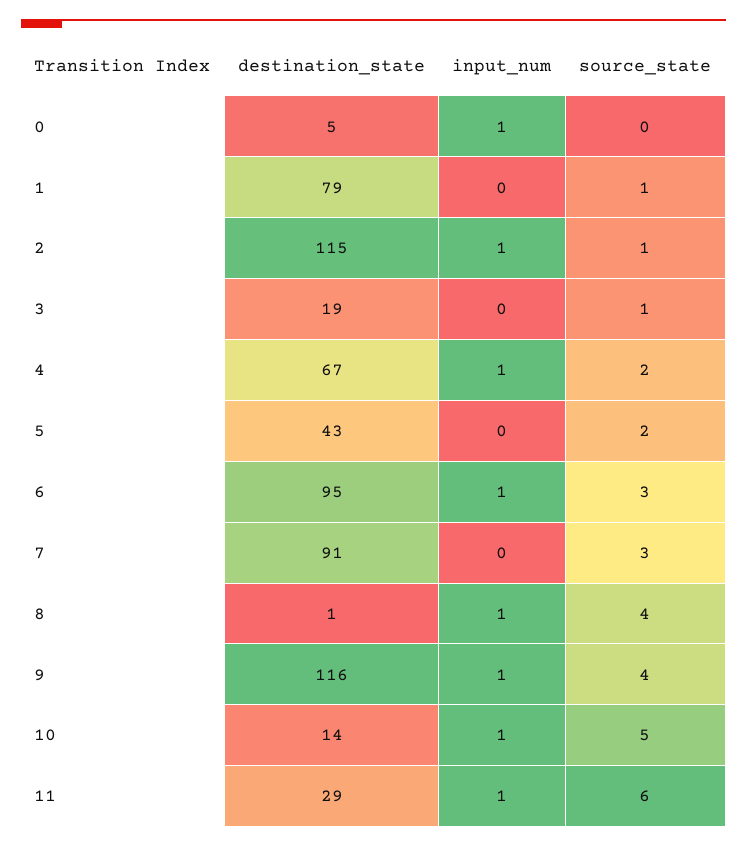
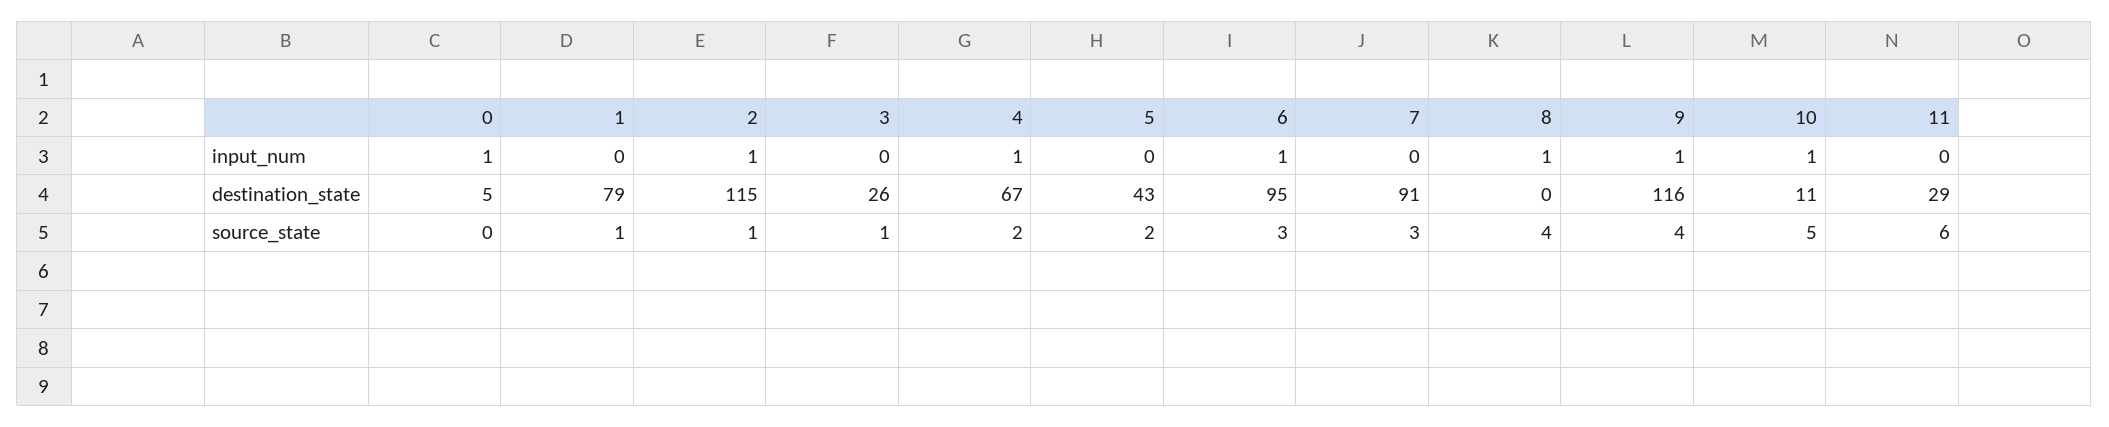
  {
    "destination_state": {
      "0": 5,
      "1": 79,
      "2": 115,
-     "3": 19,
+     "3": 26,
      "4": 67,
      "5": 43,
      "6": 95,
      "7": 91,
-     "8": 1,
+     "8": 0,
      "9": 116,
-     "10": 14,
+     "10": 11,
      "11": 29
    },
    "input_num": {
      "0": 1,
      "1": 0,
      "2": 1,
      "3": 0,
      "4": 1,
      "5": 0,
      "6": 1,
      "7": 0,
      "8": 1,
      "9": 1,
      "10": 1,
-     "11": 1
+     "11": 0
    },
    "source_state": {
      "0": 0,
      "1": 1,
      "2": 1,
      "3": 1,
      "4": 2,
      "5": 2,
      "6": 3,
      "7": 3,
      "8": 4,
      "9": 4,
      "10": 5,
      "11": 6
    }
  }

